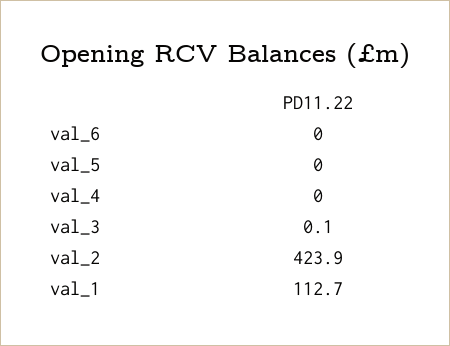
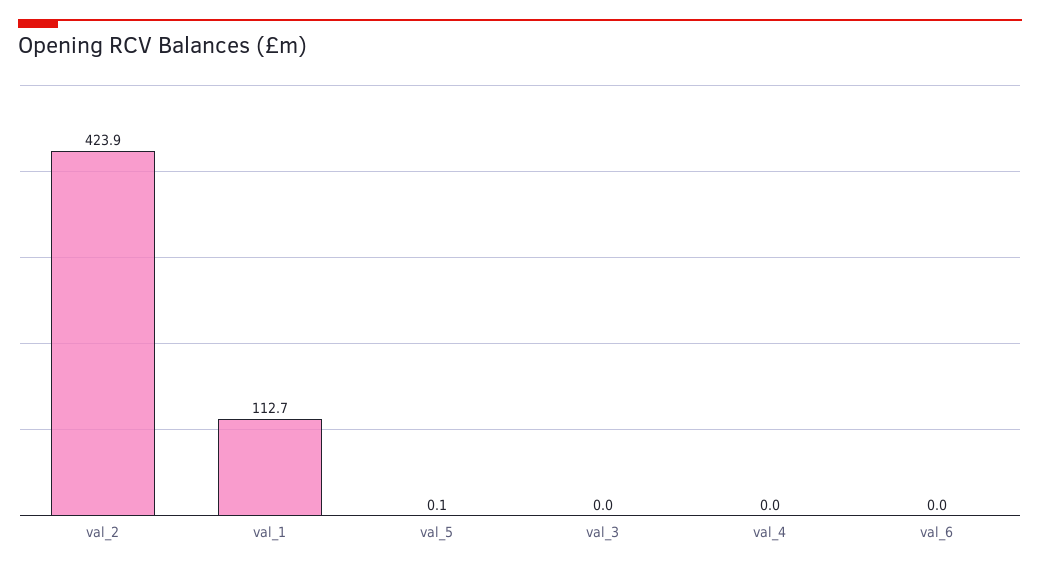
  {
    "val_6": 0,
-   "val_5": 0,
+   "val_5": 0.1,
    "val_4": 0,
-   "val_3": 0.1,
+   "val_3": 0,
    "val_2": 423.9,
    "val_1": 112.7
  }

